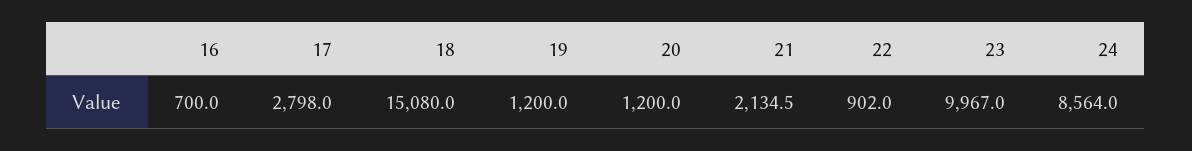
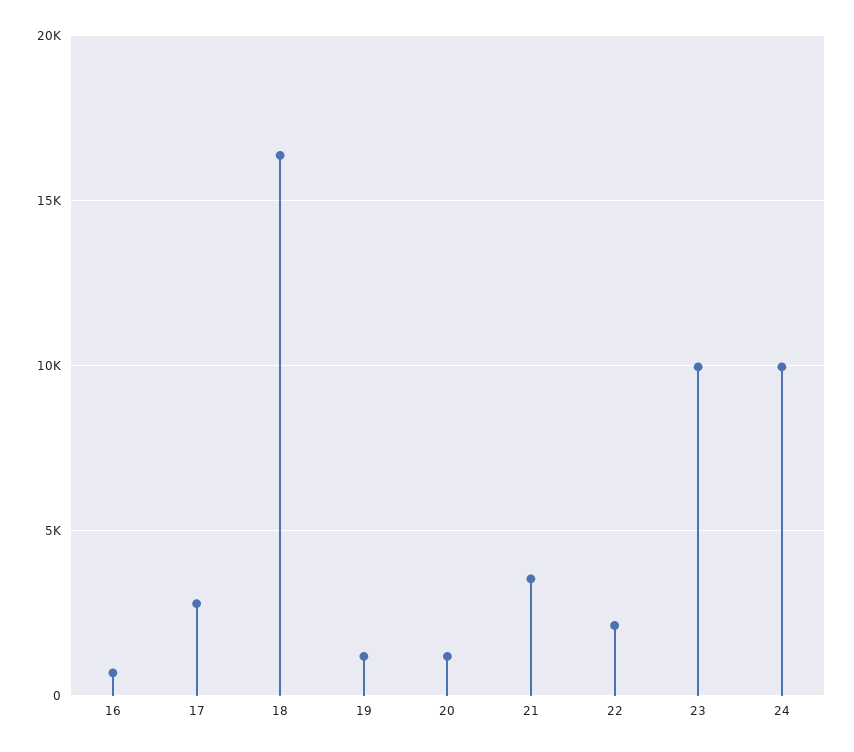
  {
    "16": 700,
    "17": 2798,
-   "18": 15080,
+   "18": 16500,
    "19": 1200,
    "20": 1200,
-   "21": 2134.5,
+   "21": 3500,
-   "22": 902,
+   "22": 2000,
    "23": 9967,
-   "24": 8564
+   "24": 10000
  }

